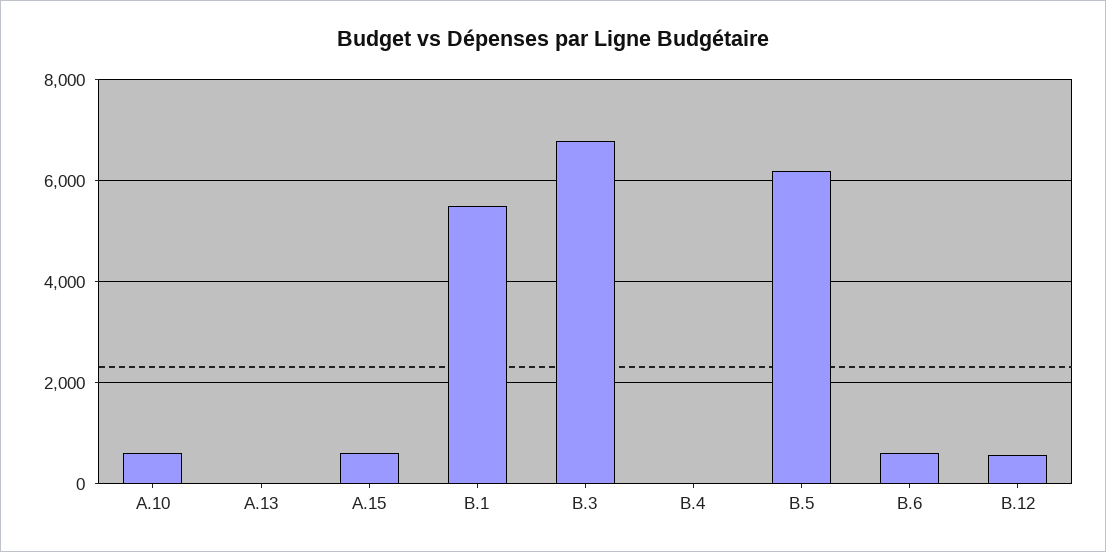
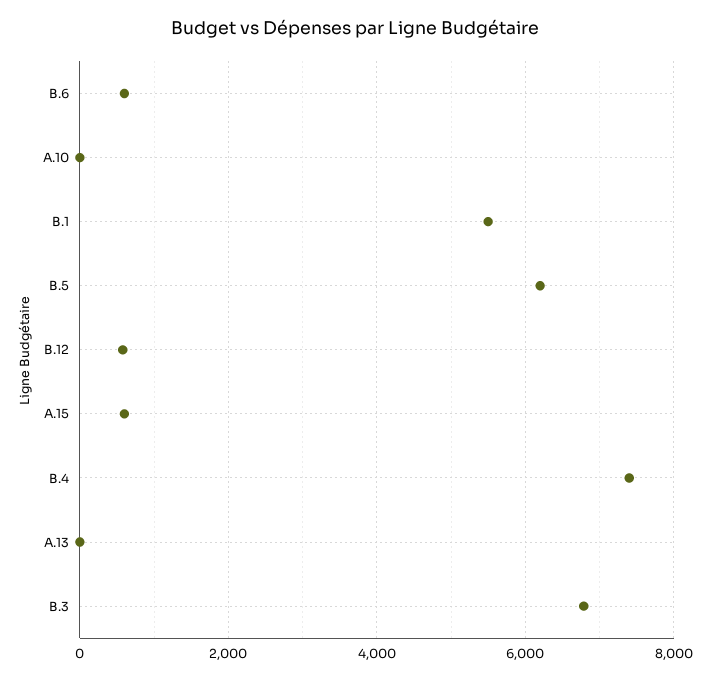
  {
-   "A.10": 600,
+   "A.10": 0,
    "A.13": 0,
    "A.15": 600,
    "B.1": 5600,
    "B.3": 6800,
-   "B.4": 0,
+   "B.4": 7400,
    "B.5": 6200,
    "B.6": 600,
    "B.12": 600
  }

